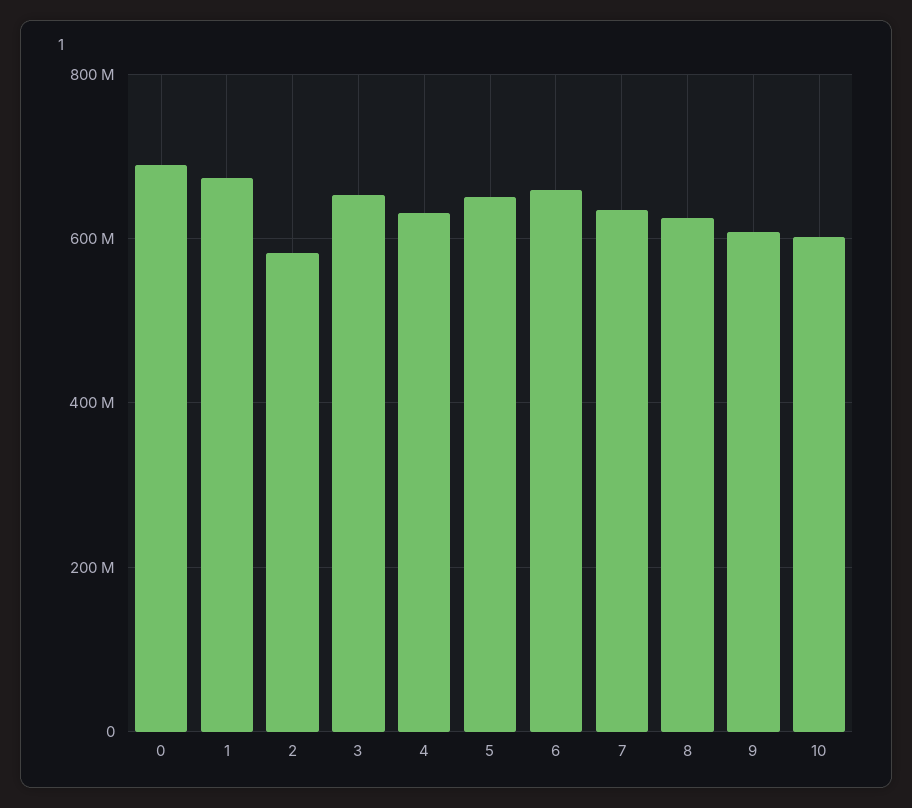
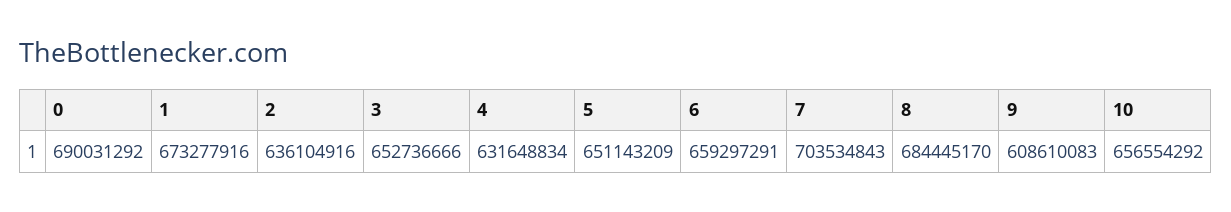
  {
    "0": 690031292,
    "1": 673277916,
-   "2": 580000000,
+   "2": 636104916,
    "3": 652736666,
    "4": 631648834,
    "5": 651143209,
    "6": 659297291,
-   "7": 640000000,
+   "7": 703534843,
-   "8": 620000000,
+   "8": 684445170,
    "9": 608610083,
-   "10": 600000000
+   "10": 656554292
  }

